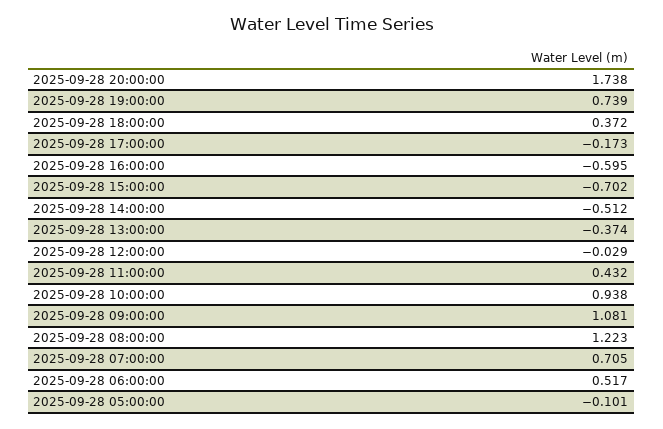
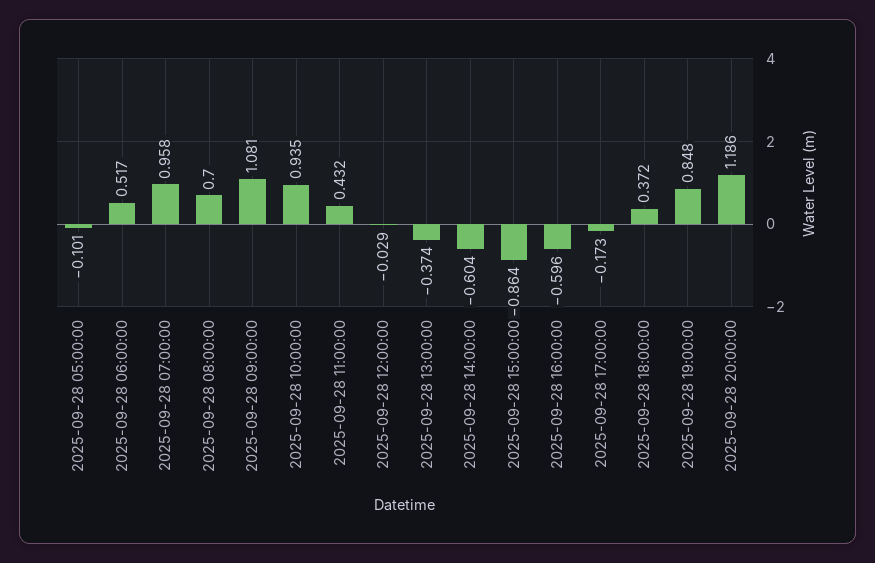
  {
-   "2025-09-28 20:00:00": 1.738,
+   "2025-09-28 20:00:00": 1.186,
-   "2025-09-28 19:00:00": 0.739,
+   "2025-09-28 19:00:00": 0.848,
    "2025-09-28 18:00:00": 0.372,
    "2025-09-28 17:00:00": -0.173,
-   "2025-09-28 16:00:00": -0.595,
+   "2025-09-28 16:00:00": -0.596,
-   "2025-09-28 15:00:00": -0.702,
+   "2025-09-28 15:00:00": -0.864,
-   "2025-09-28 14:00:00": -0.512,
+   "2025-09-28 14:00:00": -0.604,
    "2025-09-28 13:00:00": -0.374,
    "2025-09-28 12:00:00": -0.029,
    "2025-09-28 11:00:00": 0.432,
-   "2025-09-28 10:00:00": 0.938,
+   "2025-09-28 10:00:00": 0.935,
    "2025-09-28 09:00:00": 1.081,
-   "2025-09-28 08:00:00": 1.223,
+   "2025-09-28 08:00:00": 0.7,
-   "2025-09-28 07:00:00": 0.705,
+   "2025-09-28 07:00:00": 0.958,
    "2025-09-28 06:00:00": 0.517,
    "2025-09-28 05:00:00": -0.101
  }

